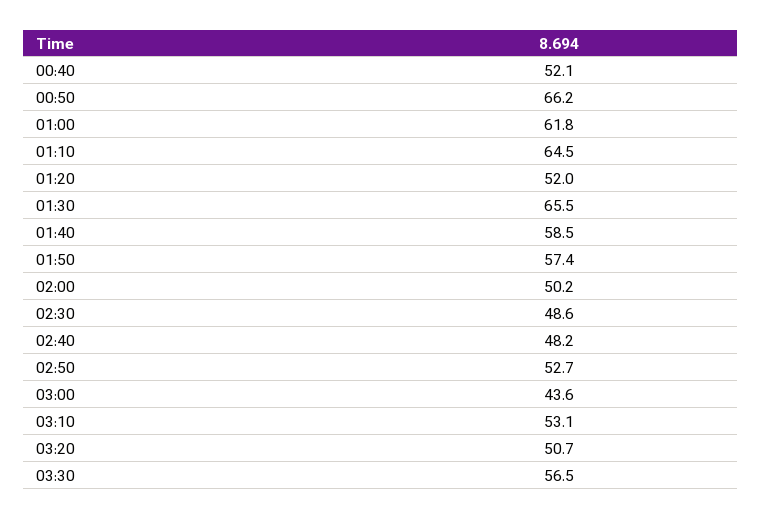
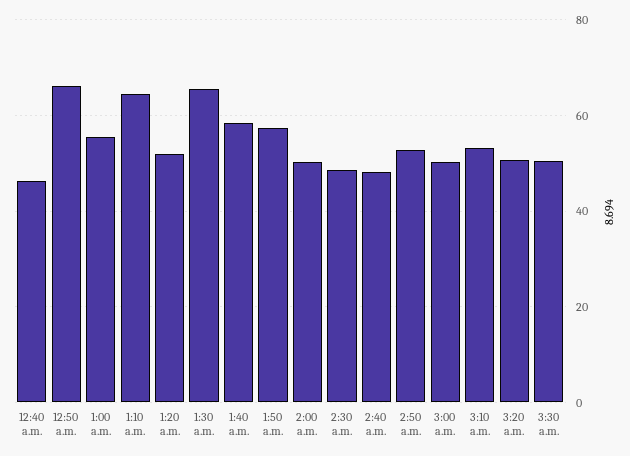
  {
-   "00:40": 52.1,
+   "00:40": 46,
    "00:50": 66.2,
-   "01:00": 61.8,
+   "01:00": 56,
    "01:10": 64.5,
    "01:20": 52,
    "01:30": 65.5,
    "01:40": 58.5,
    "01:50": 57.4,
    "02:00": 50.2,
    "02:30": 48.6,
    "02:40": 48.2,
    "02:50": 52.7,
-   "03:00": 43.6,
+   "03:00": 50,
    "03:10": 53.1,
    "03:20": 50.7,
-   "03:30": 56.5
+   "03:30": 50
  }

